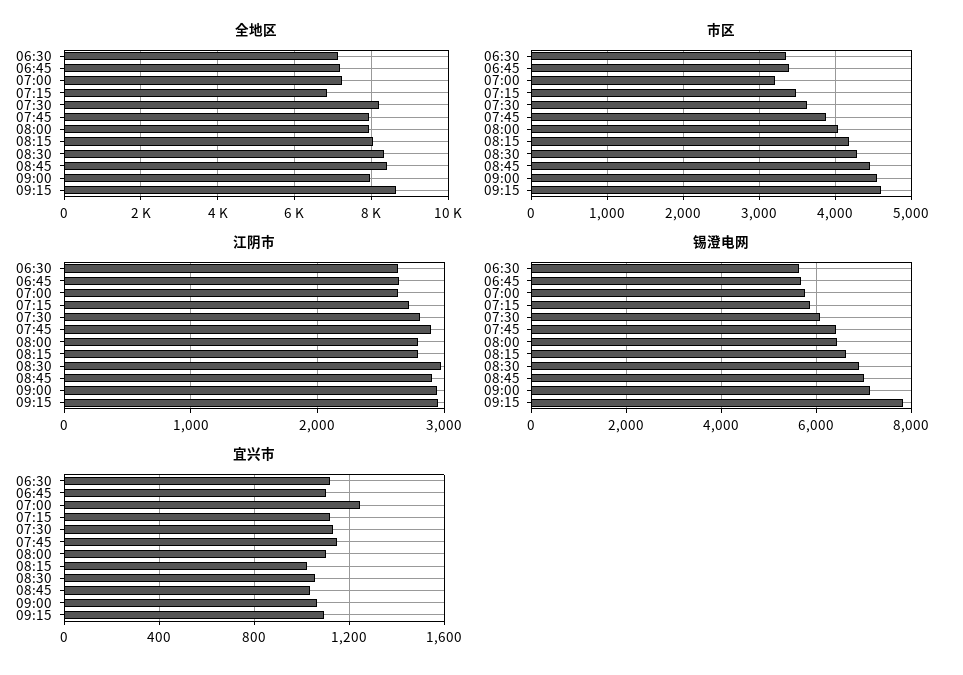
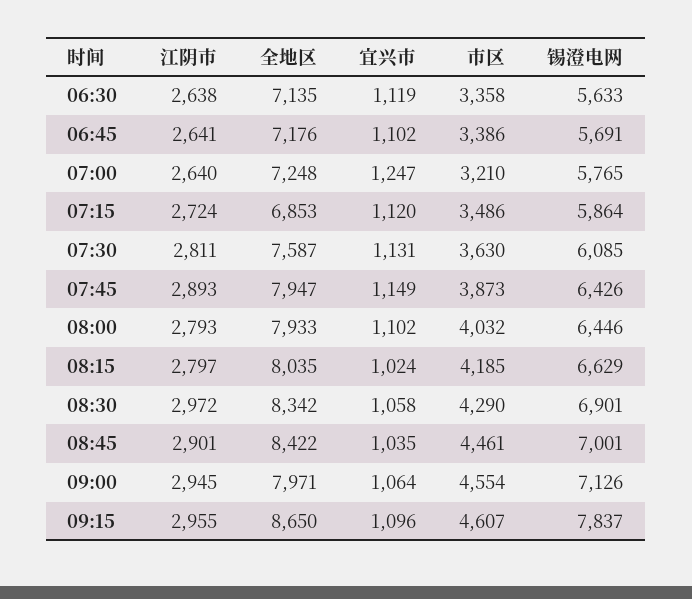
  {
    "全地区": {
      "06:30": 7135,
      "06:45": 7176,
      "07:00": 7248,
      "07:15": 6853,
-     "07:30": 8200,
+     "07:30": 7587,
      "07:45": 7947,
      "08:00": 7933,
      "08:15": 8035,
      "08:30": 8342,
      "08:45": 8422,
      "09:00": 7971,
      "09:15": 8650
    },
    "市区": {
      "06:30": 3358,
      "06:45": 3386,
      "07:00": 3210,
      "07:15": 3486,
      "07:30": 3630,
      "07:45": 3873,
      "08:00": 4032,
      "08:15": 4185,
      "08:30": 4290,
      "08:45": 4461,
      "09:00": 4554,
      "09:15": 4607
    },
    "江阴市": {
      "06:30": 2638,
      "06:45": 2641,
      "07:00": 2640,
      "07:15": 2724,
      "07:30": 2811,
      "07:45": 2893,
      "08:00": 2793,
      "08:15": 2797,
      "08:30": 2972,
      "08:45": 2901,
      "09:00": 2945,
      "09:15": 2955
    },
    "锡澄电网": {
      "06:30": 5633,
      "06:45": 5691,
      "07:00": 5765,
      "07:15": 5864,
      "07:30": 6085,
      "07:45": 6426,
      "08:00": 6446,
      "08:15": 6629,
      "08:30": 6901,
      "08:45": 7001,
      "09:00": 7126,
      "09:15": 7837
    },
    "宜兴市": {
      "06:30": 1119,
      "06:45": 1102,
      "07:00": 1247,
      "07:15": 1120,
      "07:30": 1131,
      "07:45": 1149,
      "08:00": 1102,
      "08:15": 1024,
      "08:30": 1058,
      "08:45": 1035,
      "09:00": 1064,
      "09:15": 1096
    }
  }

